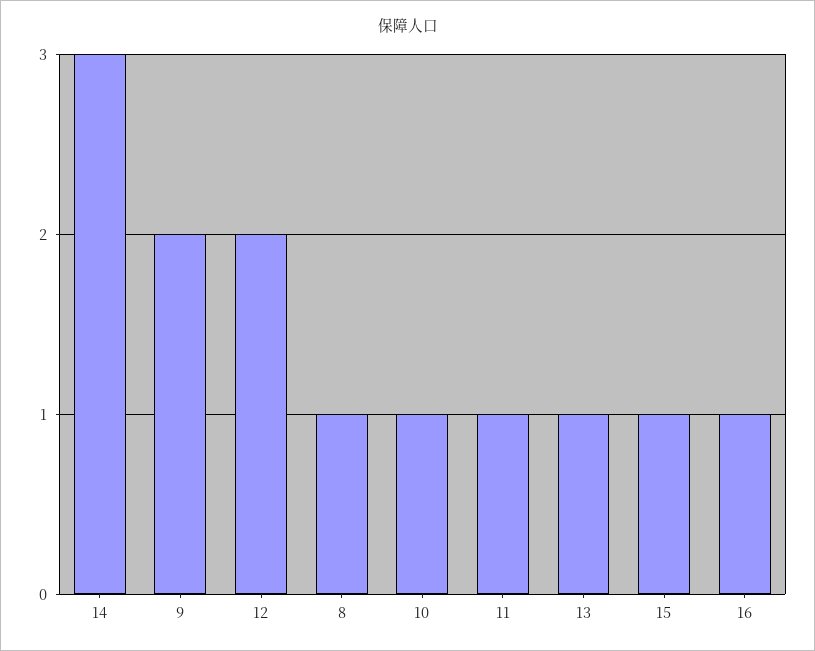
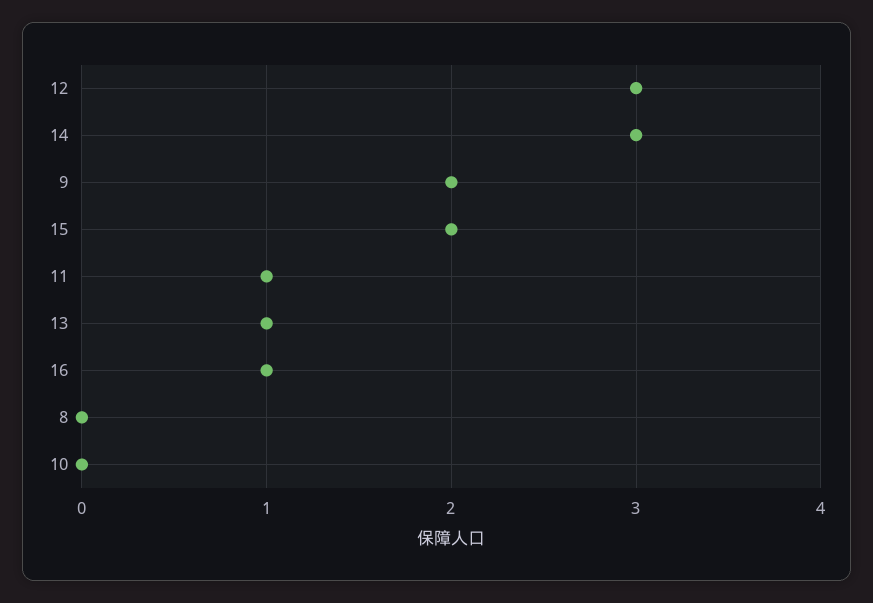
  {
    "14": 3,
    "9": 2,
-   "12": 2,
+   "12": 3,
-   "8": 1,
+   "8": 0,
-   "10": 1,
+   "10": 0,
    "11": 1,
    "13": 1,
-   "15": 1,
+   "15": 2,
    "16": 1
  }

